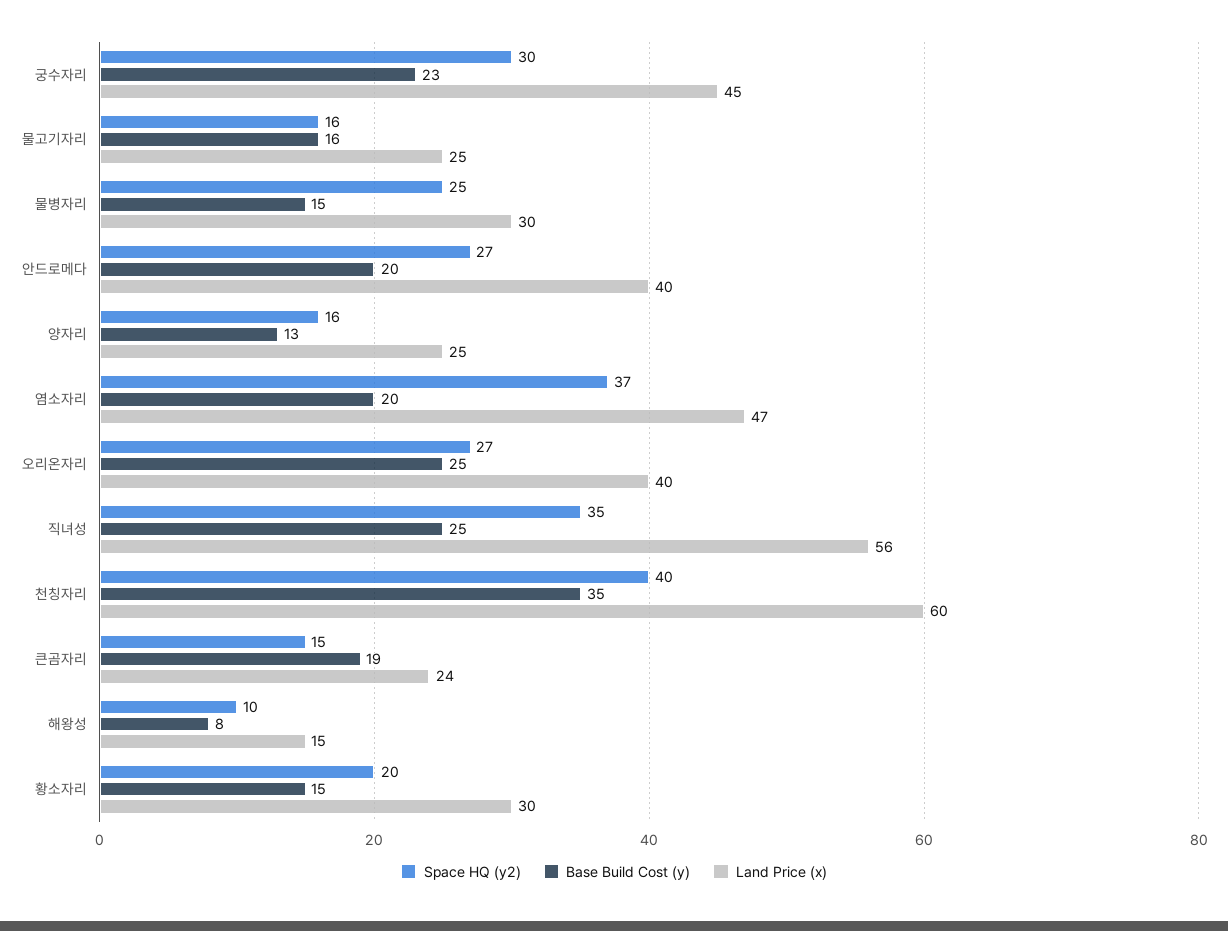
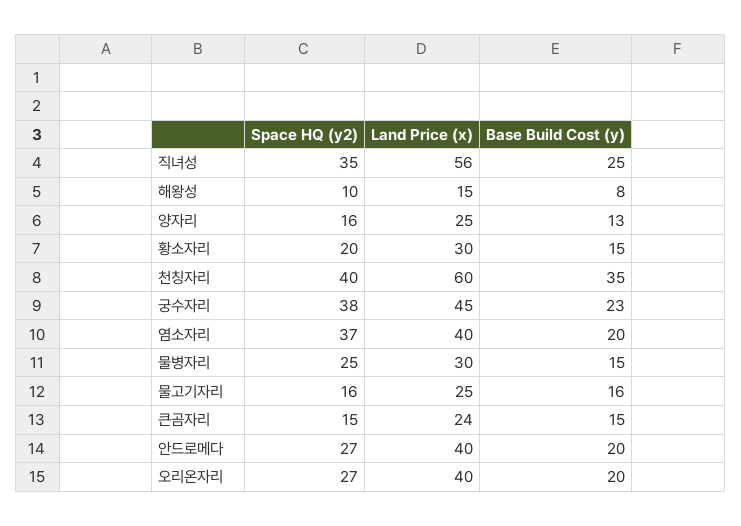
  {
    "Space HQ (y2)": {
-     "궁수자리": 30,
+     "궁수자리": 38,
      "물고기자리": 16,
      "물병자리": 25,
      "안드로메다": 27,
      "양자리": 16,
      "염소자리": 37,
      "오리온자리": 27,
      "직녀성": 35,
      "천칭자리": 40,
      "큰곰자리": 15,
      "해왕성": 10,
      "황소자리": 20
    },
    "Base Build Cost (y)": {
      "궁수자리": 23,
      "물고기자리": 16,
      "물병자리": 15,
      "안드로메다": 20,
      "양자리": 13,
      "염소자리": 20,
-     "오리온자리": 25,
+     "오리온자리": 20,
      "직녀성": 25,
      "천칭자리": 35,
-     "큰곰자리": 19,
+     "큰곰자리": 15,
      "해왕성": 8,
      "황소자리": 15
    },
    "Land Price (x)": {
      "궁수자리": 45,
      "물고기자리": 25,
      "물병자리": 30,
      "안드로메다": 40,
      "양자리": 25,
-     "염소자리": 47,
+     "염소자리": 40,
      "오리온자리": 40,
      "직녀성": 56,
      "천칭자리": 60,
      "큰곰자리": 24,
      "해왕성": 15,
      "황소자리": 30
    }
  }

